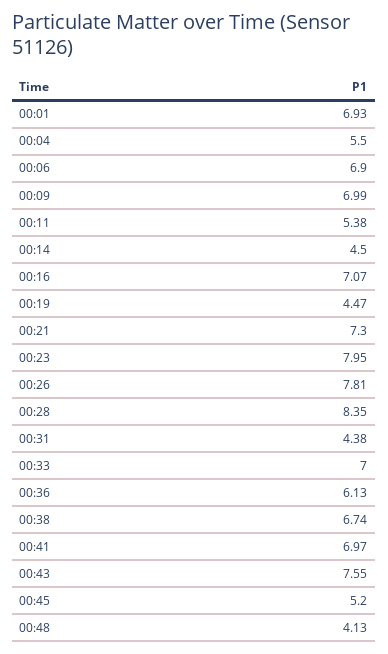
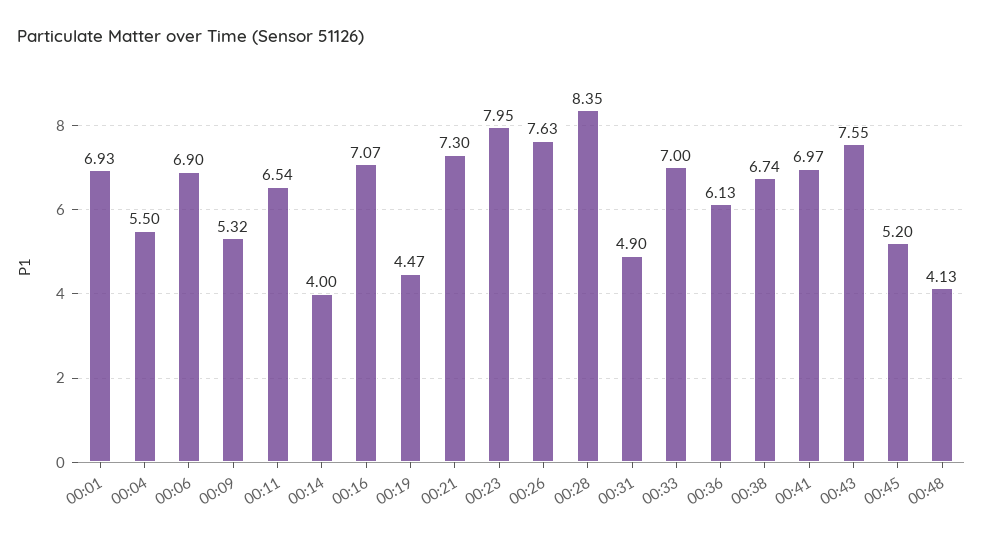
  {
    "00:01": 6.93,
    "00:04": 5.5,
    "00:06": 6.9,
-   "00:09": 6.99,
+   "00:09": 5.32,
-   "00:11": 5.38,
+   "00:11": 6.54,
-   "00:14": 4.5,
+   "00:14": 4,
    "00:16": 7.07,
    "00:19": 4.47,
    "00:21": 7.3,
    "00:23": 7.95,
-   "00:26": 7.81,
+   "00:26": 7.63,
    "00:28": 8.35,
-   "00:31": 4.38,
+   "00:31": 4.9,
    "00:33": 7,
    "00:36": 6.13,
    "00:38": 6.74,
    "00:41": 6.97,
    "00:43": 7.55,
    "00:45": 5.2,
    "00:48": 4.13
  }

